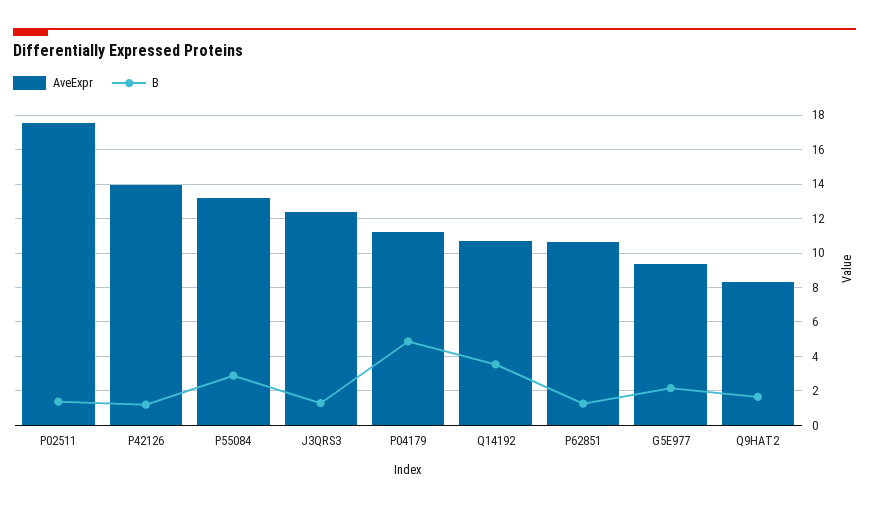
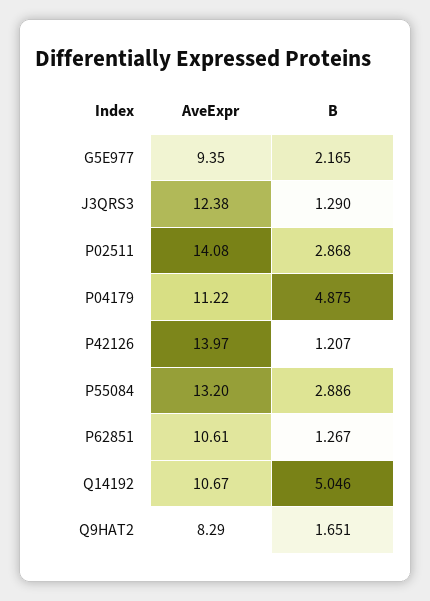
  {
    "AveExpr": {
-     "P02511": 17.5,
+     "P02511": 14.08,
      "P42126": 13.97,
      "P55084": 13.2,
      "J3QRS3": 12.38,
      "P04179": 11.22,
      "Q14192": 10.67,
      "P62851": 10.61,
      "G5E977": 9.35,
      "Q9HAT2": 8.29
    },
    "B": {
-     "P02511": 1.5,
+     "P02511": 2.868,
      "P42126": 1.207,
      "P55084": 2.886,
      "J3QRS3": 1.29,
      "P04179": 4.875,
-     "Q14192": 3.5,
+     "Q14192": 5.046,
      "P62851": 1.267,
      "G5E977": 2.165,
      "Q9HAT2": 1.651
    }
  }

